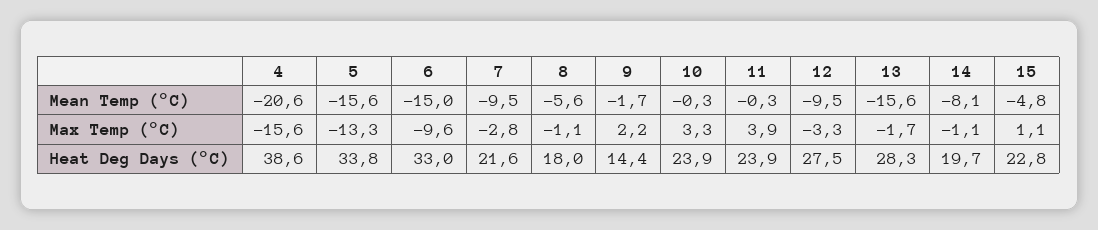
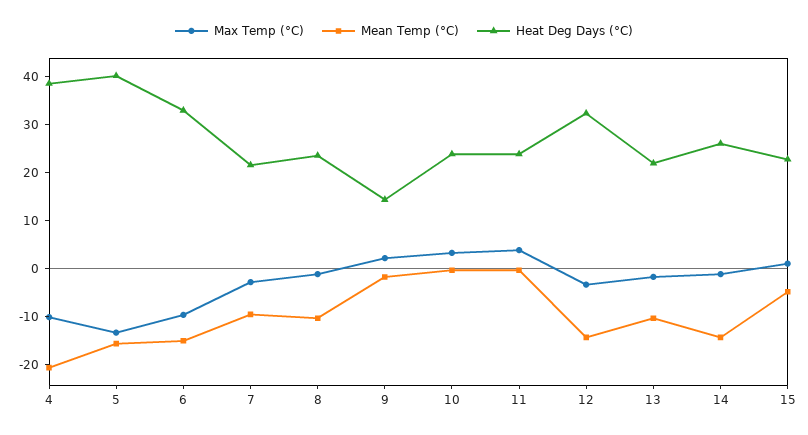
  {
    "Mean Temp (°C)": {
      "4": -20.6,
      "5": -15.6,
      "6": -15,
      "7": -9.5,
-     "8": -5.6,
+     "8": -10,
      "9": -1.7,
      "10": -0.3,
      "11": -0.3,
-     "12": -9.5,
+     "12": -14,
-     "13": -15.6,
+     "13": -10,
-     "14": -8.1,
+     "14": -14,
      "15": -4.8
    },
    "Max Temp (°C)": {
-     "4": -15.6,
+     "4": -10,
      "5": -13.3,
      "6": -9.6,
      "7": -2.8,
      "8": -1.1,
      "9": 2.2,
      "10": 3.3,
      "11": 3.9,
      "12": -3.3,
      "13": -1.7,
      "14": -1.1,
      "15": 1.1
    },
    "Heat Deg Days (°C)": {
      "4": 38.6,
-     "5": 33.8,
+     "5": 40,
      "6": 33,
      "7": 21.6,
-     "8": 18,
+     "8": 24,
      "9": 14.4,
      "10": 23.9,
      "11": 23.9,
-     "12": 27.5,
+     "12": 32,
-     "13": 28.3,
+     "13": 22,
-     "14": 19.7,
+     "14": 26,
      "15": 22.8
    }
  }

